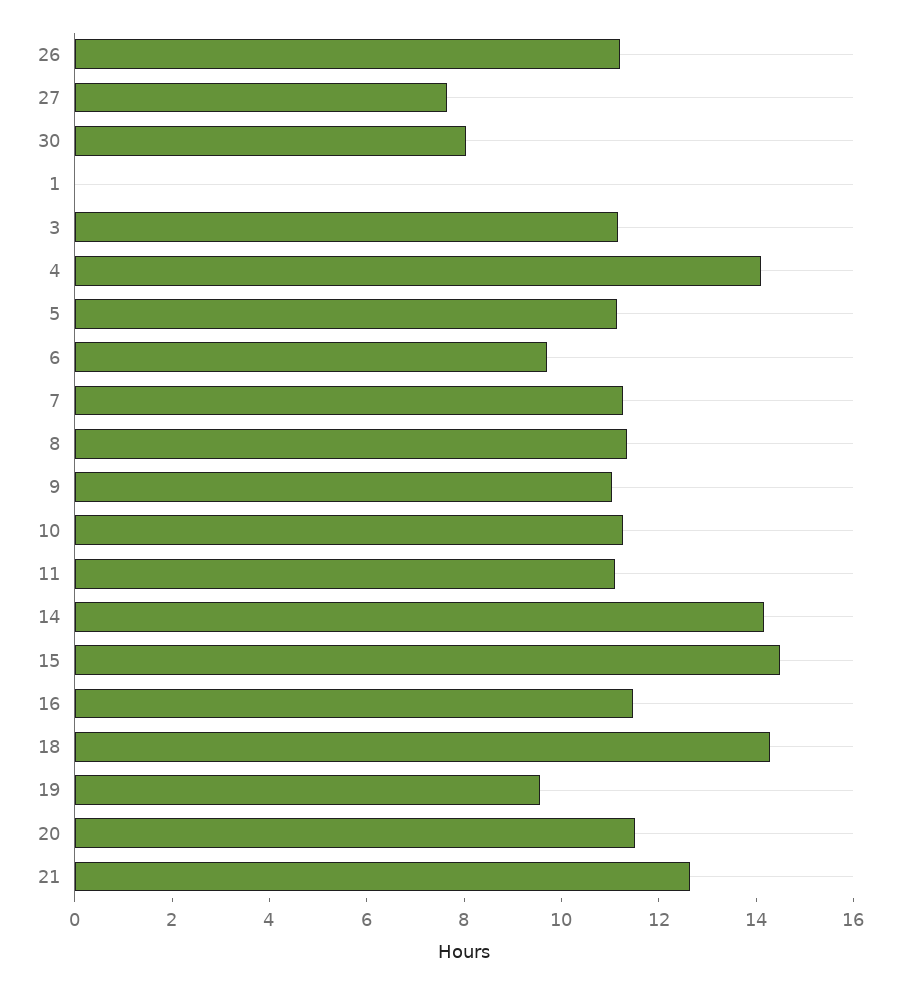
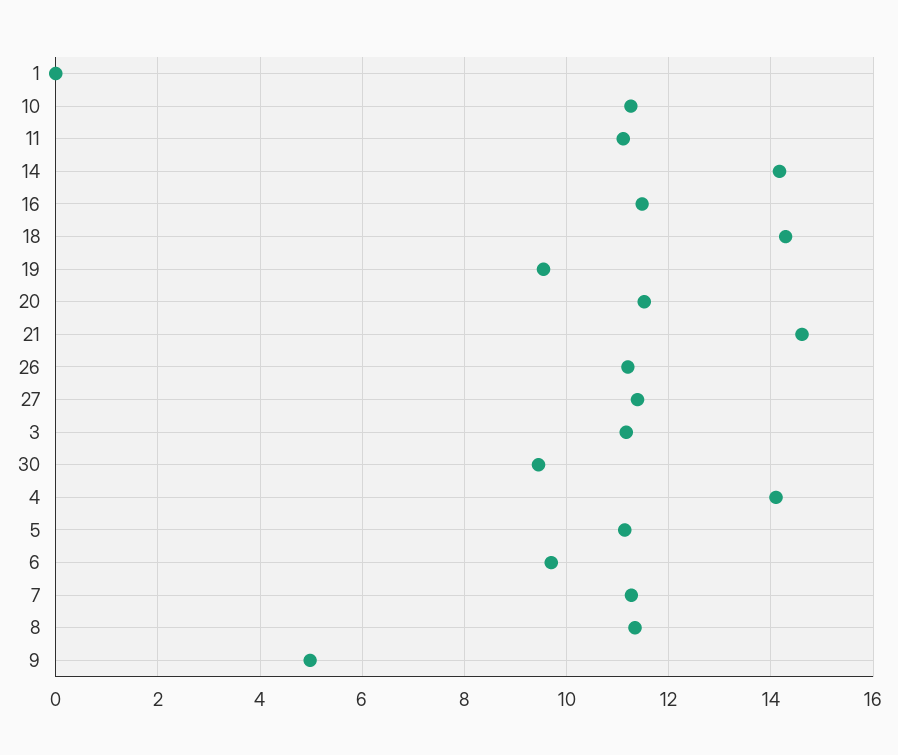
  {
    "26": 11.2,
-   "27": 7.5,
+   "27": 11.4,
-   "30": 8,
+   "30": 9.4,
    "1": 0,
    "3": 11.2,
    "4": 14.2,
    "5": 11.2,
    "6": 9.8,
    "7": 11.2,
    "8": 11.4,
-   "9": 11,
+   "9": 5,
    "10": 11.2,
    "11": 11.2,
    "14": 14.2,
-   "15": 14.5,
    "16": 11.4,
    "18": 14.2,
    "19": 9.6,
    "20": 11.6,
-   "21": 12.5
+   "21": 14.6
  }

